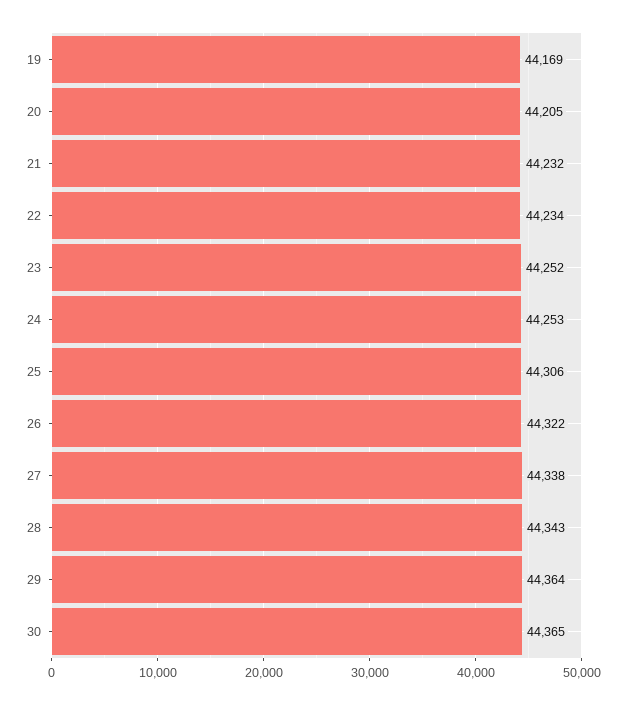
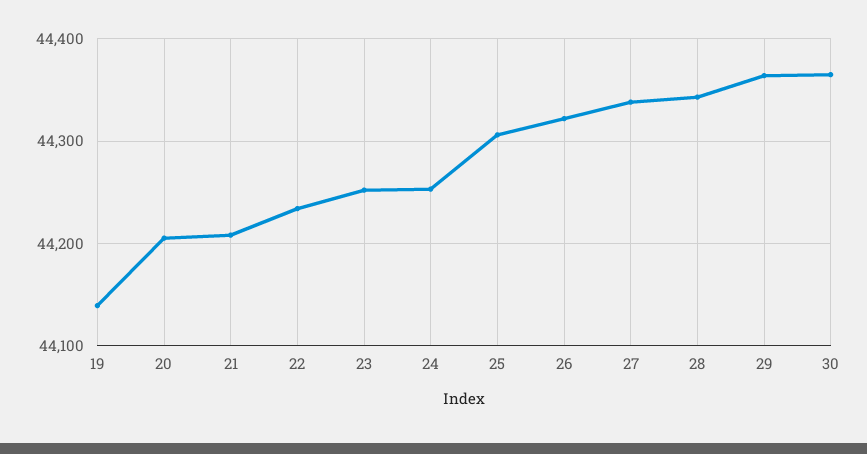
  {
-   "19": 44169,
+   "19": 44140,
    "20": 44205,
-   "21": 44232,
+   "21": 44210,
    "22": 44234,
    "23": 44252,
    "24": 44253,
    "25": 44306,
    "26": 44322,
    "27": 44338,
    "28": 44343,
    "29": 44364,
    "30": 44365
  }

